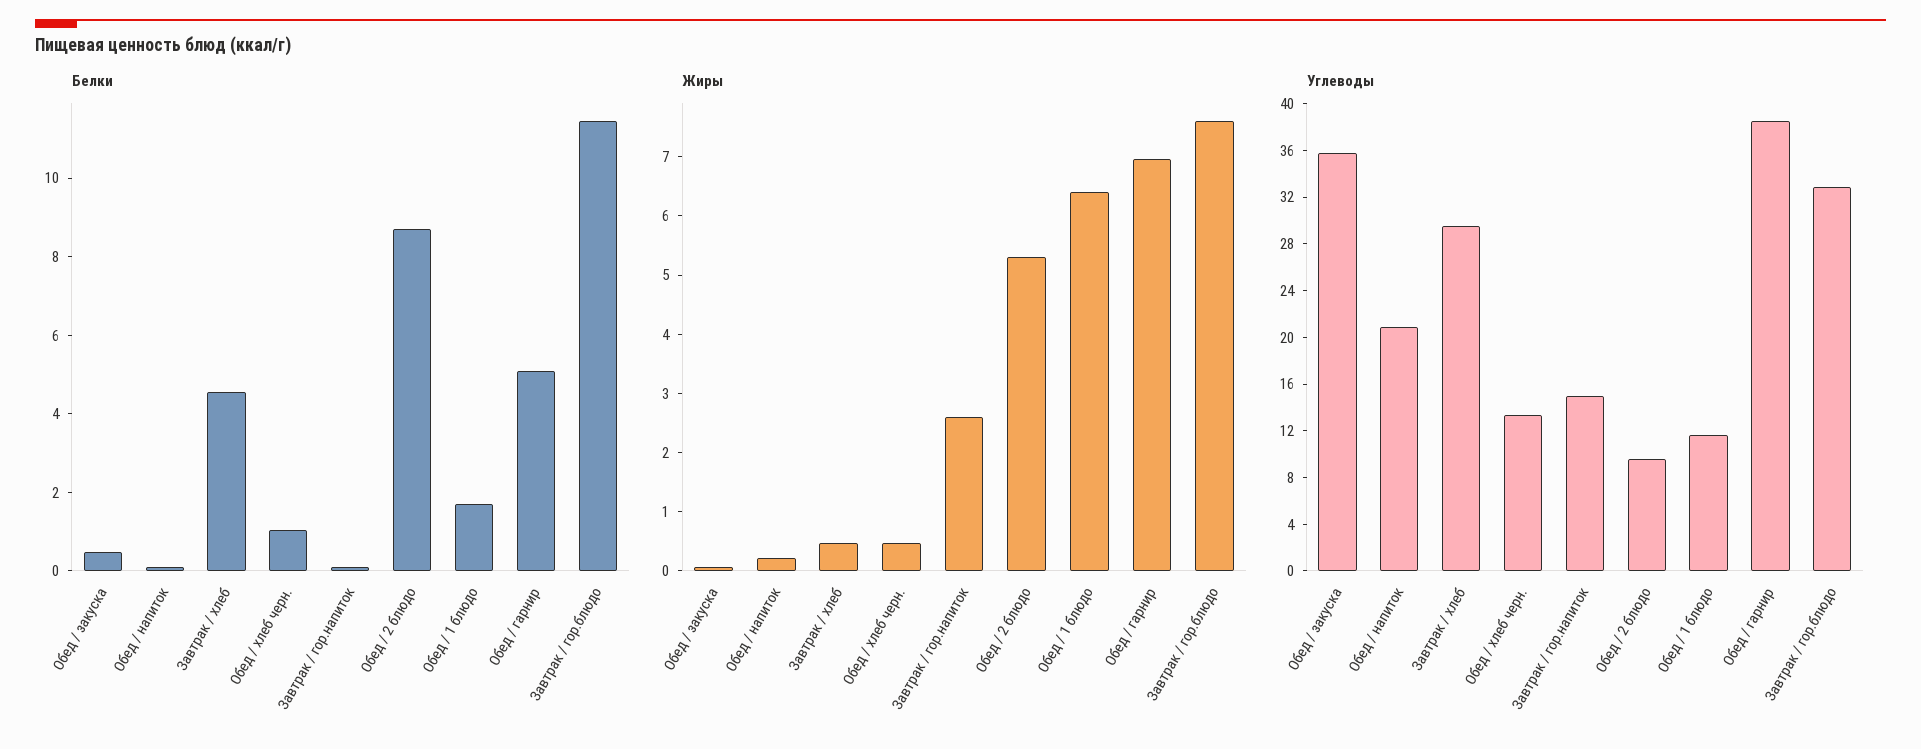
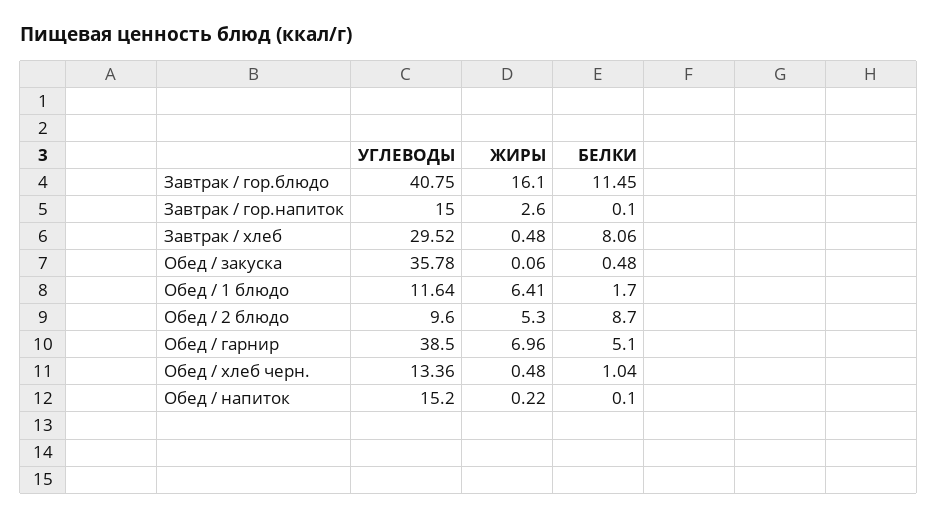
  {
    "Белки": {
      "Обед / закуска": 0.48,
      "Обед / напиток": 0.1,
-     "Завтрак / хлеб": 4.5,
+     "Завтрак / хлеб": 8.06,
      "Обед / хлеб черн.": 1.04,
      "Завтрак / гор.напиток": 0.1,
      "Обед / 2 блюдо": 8.7,
      "Обед / 1 блюдо": 1.7,
      "Обед / гарнир": 5.1,
      "Завтрак / гор.блюдо": 11.45
    },
    "Жиры": {
      "Обед / закуска": 0.06,
      "Обед / напиток": 0.22,
      "Завтрак / хлеб": 0.48,
      "Обед / хлеб черн.": 0.48,
      "Завтрак / гор.напиток": 2.6,
      "Обед / 2 блюдо": 5.3,
      "Обед / 1 блюдо": 6.41,
      "Обед / гарнир": 6.96,
-     "Завтрак / гор.блюдо": 7.6
+     "Завтрак / гор.блюдо": 16.1
    },
    "Углеводы": {
      "Обед / закуска": 35.78,
-     "Обед / напиток": 21,
+     "Обед / напиток": 15.2,
      "Завтрак / хлеб": 29.52,
      "Обед / хлеб черн.": 13.36,
      "Завтрак / гор.напиток": 15,
      "Обед / 2 блюдо": 9.6,
      "Обед / 1 блюдо": 11.64,
      "Обед / гарнир": 38.5,
-     "Завтрак / гор.блюдо": 33
+     "Завтрак / гор.блюдо": 40.75
    }
  }

